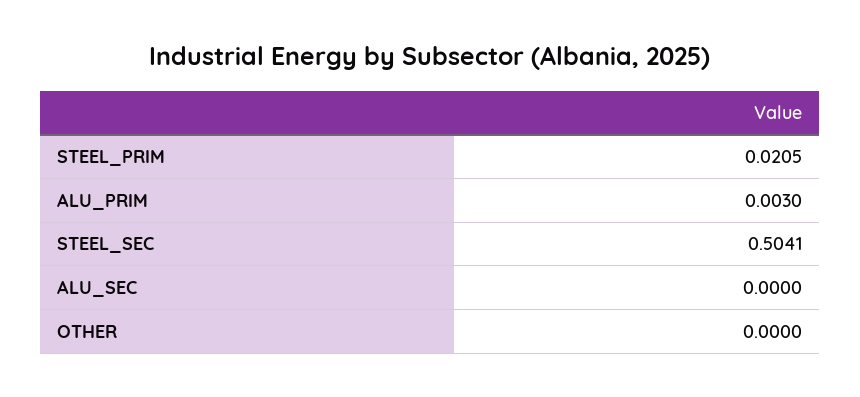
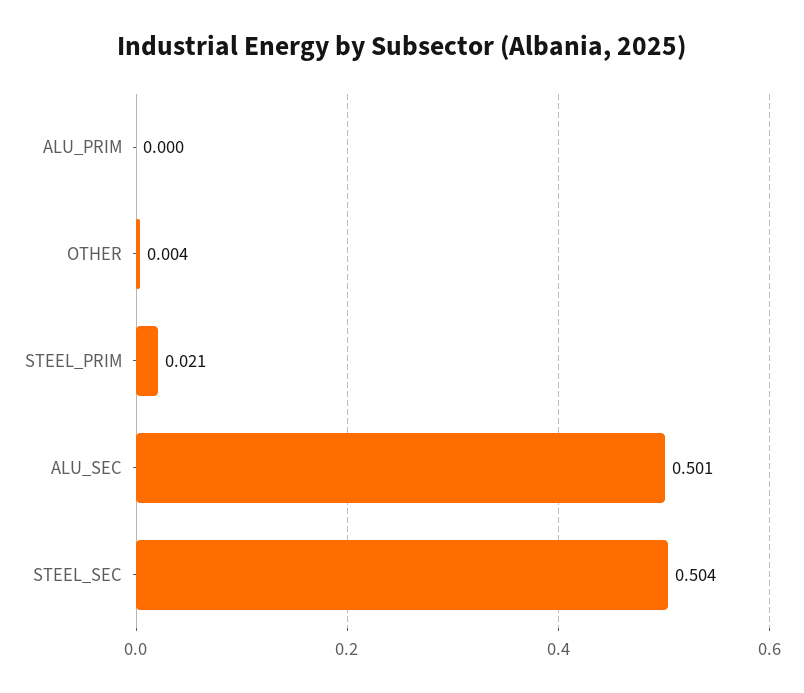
  {
    "STEEL_PRIM": 0.0205,
-   "ALU_PRIM": 0.003,
+   "ALU_PRIM": 0,
    "STEEL_SEC": 0.5041,
-   "ALU_SEC": 0,
+   "ALU_SEC": 0.501,
-   "OTHER": 0
+   "OTHER": 0.004
  }

